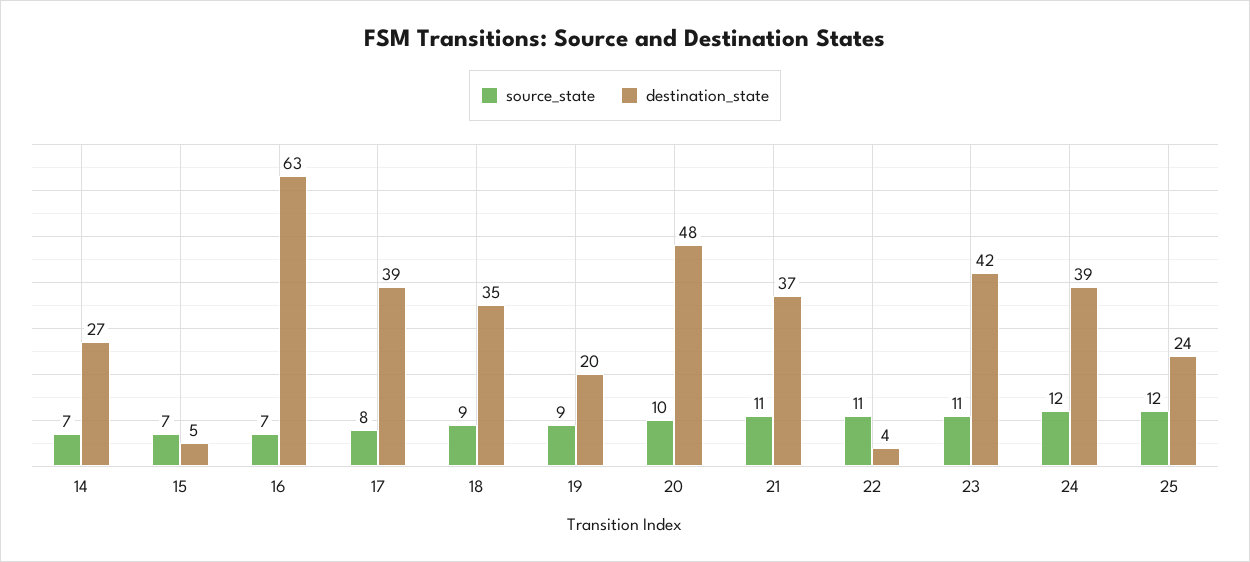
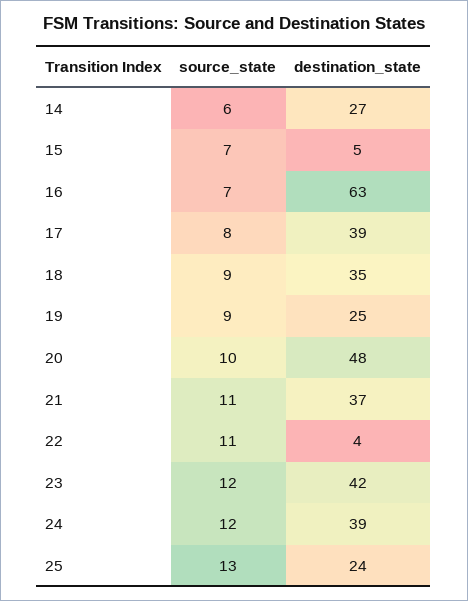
  {
    "source_state": {
-     "14": 7,
+     "14": 6,
      "15": 7,
      "16": 7,
      "17": 8,
      "18": 9,
      "19": 9,
      "20": 10,
      "21": 11,
      "22": 11,
-     "23": 11,
+     "23": 12,
      "24": 12,
-     "25": 12
+     "25": 13
    },
    "destination_state": {
      "14": 27,
      "15": 5,
      "16": 63,
      "17": 39,
      "18": 35,
-     "19": 20,
+     "19": 25,
      "20": 48,
      "21": 37,
      "22": 4,
      "23": 42,
      "24": 39,
      "25": 24
    }
  }

